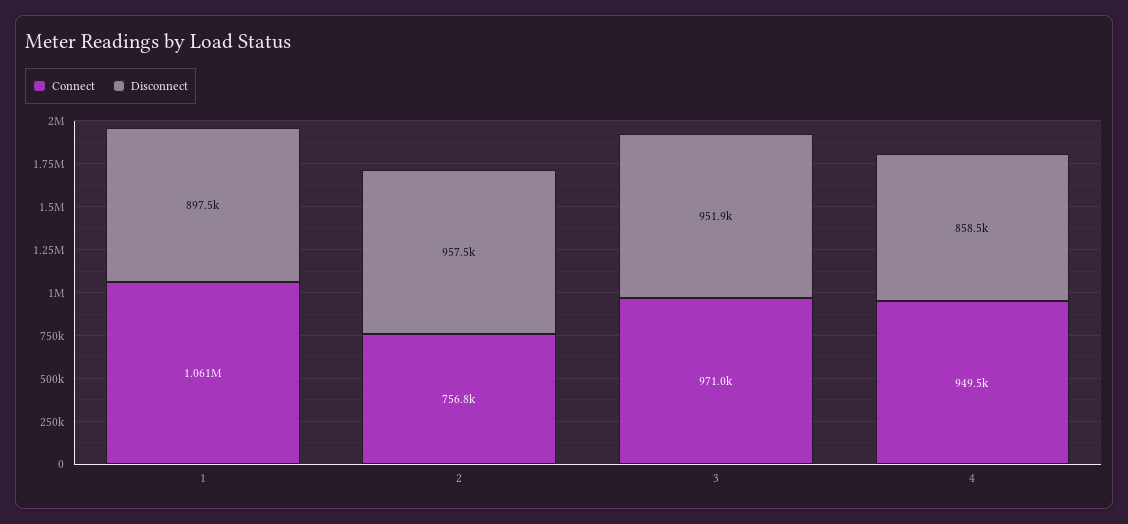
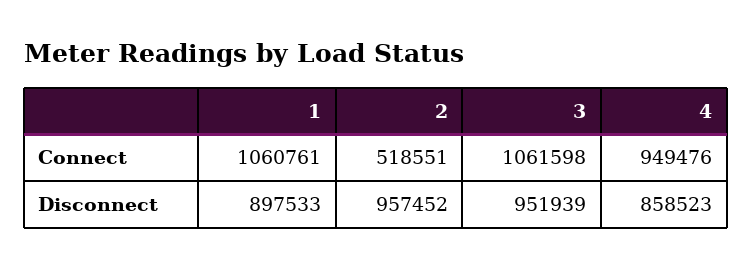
  {
    "Connect": {
      "1": 1060761,
-     "2": 756800,
+     "2": 518551,
-     "3": 971000,
+     "3": 1061598,
      "4": 949476
    },
    "Disconnect": {
      "1": 897533,
      "2": 957452,
      "3": 951939,
      "4": 858523
    }
  }

